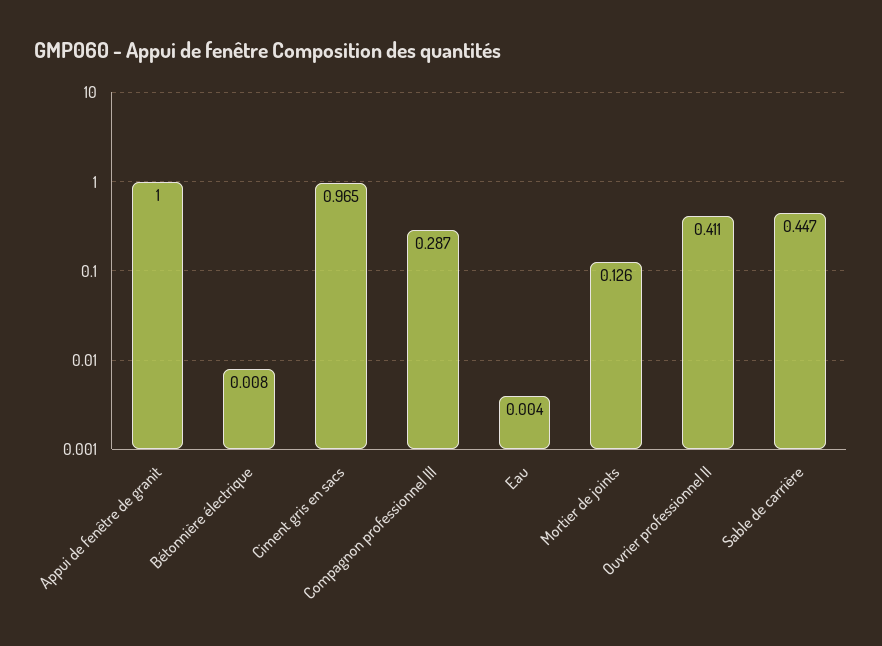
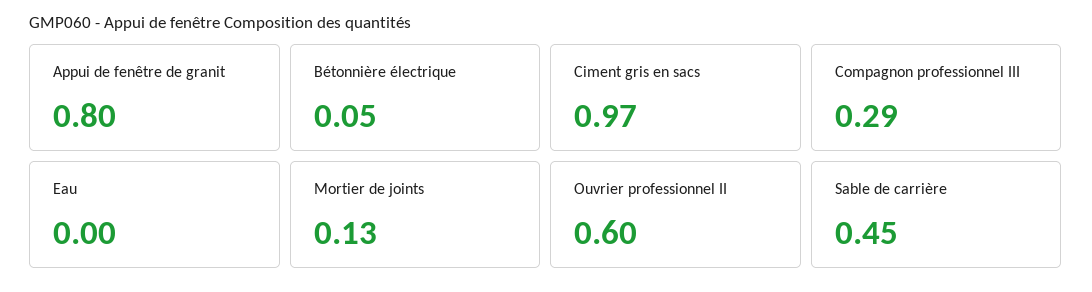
  {
-   "Appui de fenêtre de granit": 1,
+   "Appui de fenêtre de granit": 0.8,
-   "Bétonnière électrique": 0.008,
+   "Bétonnière électrique": 0.05,
    "Ciment gris en sacs": 0.965,
    "Compagnon professionnel III": 0.287,
    "Eau": 0.004,
    "Mortier de joints": 0.126,
-   "Ouvrier professionnel II": 0.411,
+   "Ouvrier professionnel II": 0.6,
    "Sable de carrière": 0.447
  }

